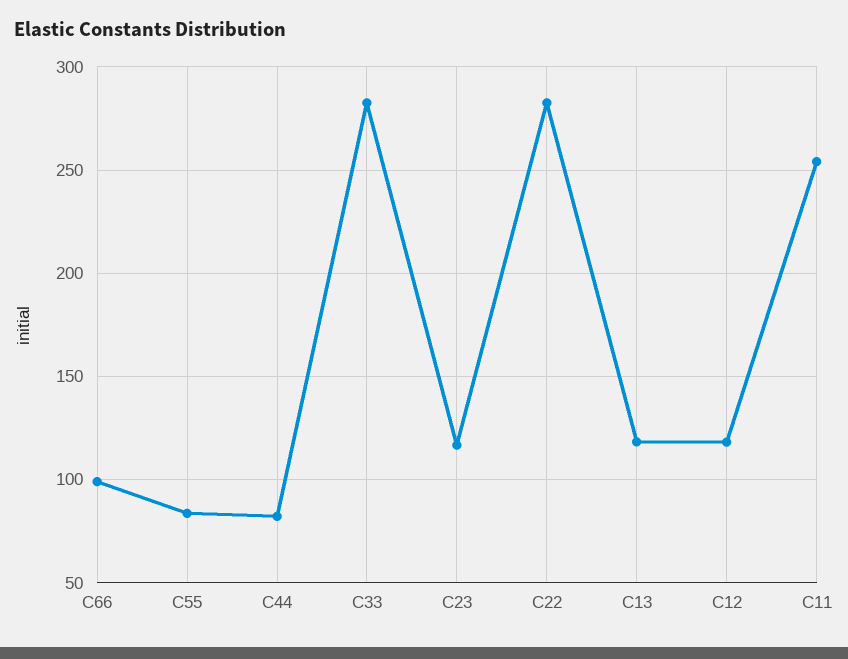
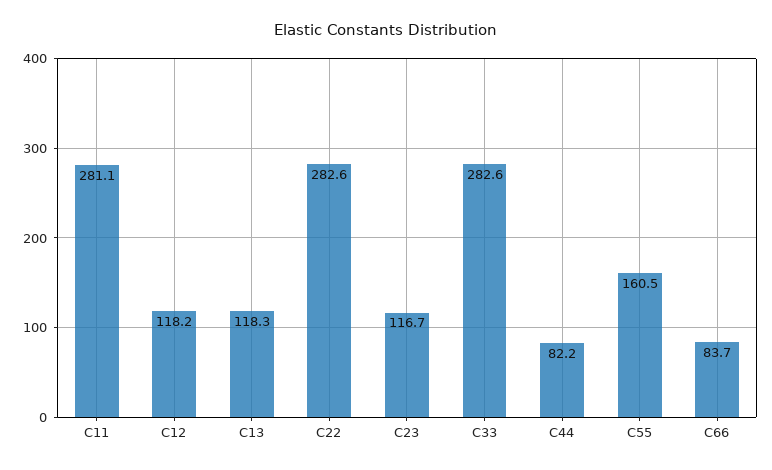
  {
-   "C66": 100,
+   "C66": 83.7,
-   "C55": 85,
+   "C55": 160.5,
    "C44": 82.2,
    "C33": 282.6,
    "C23": 116.7,
    "C22": 282.6,
    "C13": 118.3,
    "C12": 118.2,
-   "C11": 255
+   "C11": 281.1
  }

